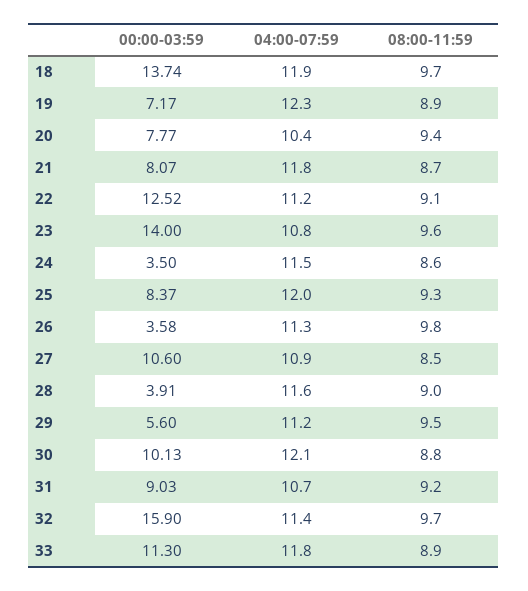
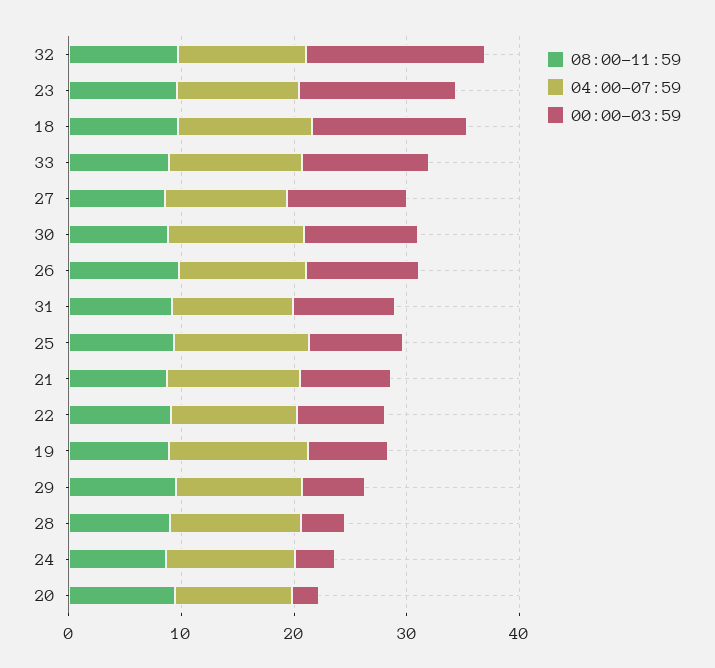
  {
    "00:00-03:59": {
      "18": 13.74,
      "19": 7.17,
-     "20": 7.77,
+     "20": 2,
      "21": 8.07,
-     "22": 12.52,
+     "22": 8,
      "23": 14,
      "24": 3.5,
      "25": 8.37,
-     "26": 3.58,
+     "26": 10,
      "27": 10.6,
      "28": 3.91,
      "29": 5.6,
      "30": 10.13,
      "31": 9.03,
      "32": 15.9,
      "33": 11.3
    },
    "04:00-07:59": {
      "18": 11.9,
      "19": 12.3,
      "20": 10.4,
      "21": 11.8,
      "22": 11.2,
      "23": 10.8,
      "24": 11.5,
      "25": 12,
      "26": 11.3,
      "27": 10.9,
      "28": 11.6,
      "29": 11.2,
      "30": 12.1,
      "31": 10.7,
      "32": 11.4,
      "33": 11.8
    },
    "08:00-11:59": {
      "18": 9.7,
      "19": 8.9,
      "20": 9.4,
      "21": 8.7,
      "22": 9.1,
      "23": 9.6,
      "24": 8.6,
      "25": 9.3,
      "26": 9.8,
      "27": 8.5,
      "28": 9,
      "29": 9.5,
      "30": 8.8,
      "31": 9.2,
      "32": 9.7,
      "33": 8.9
    }
  }

